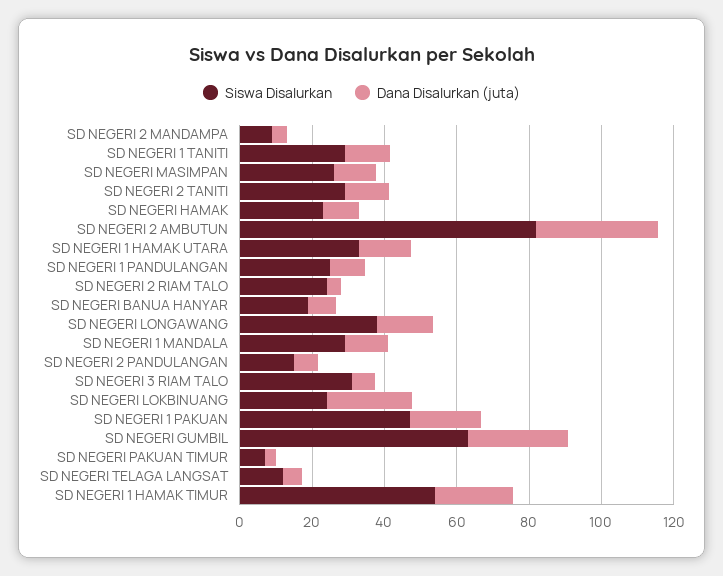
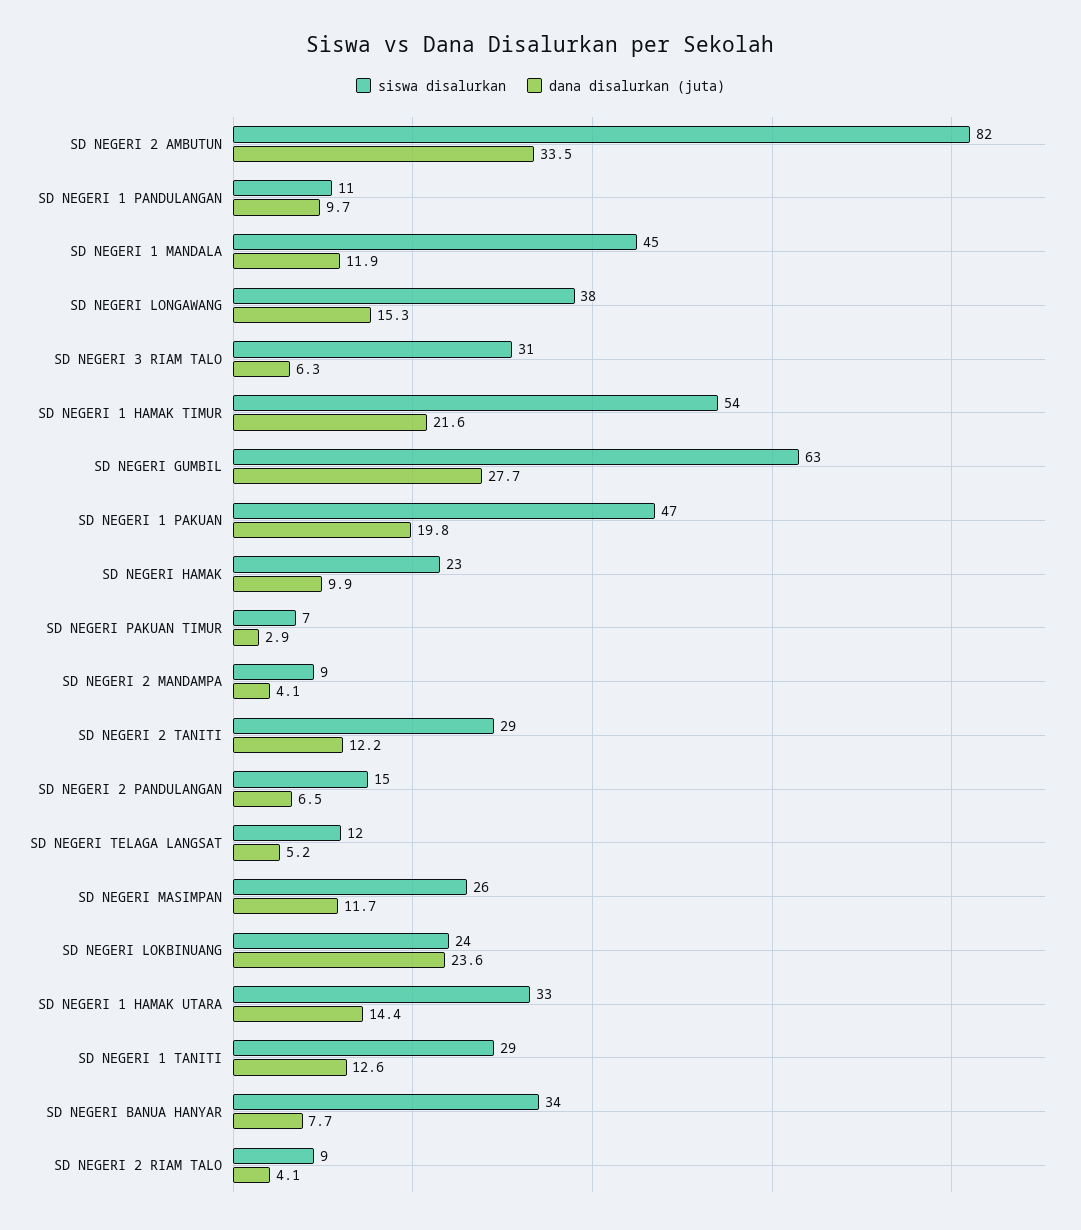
  {
    "Siswa Disalurkan": {
      "SD NEGERI 2 MANDAMPA": 9,
      "SD NEGERI 1 TANITI": 29,
      "SD NEGERI MASIMPAN": 26,
      "SD NEGERI 2 TANITI": 29,
      "SD NEGERI HAMAK": 23,
      "SD NEGERI 2 AMBUTUN": 82,
      "SD NEGERI 1 HAMAK UTARA": 33,
-     "SD NEGERI 1 PANDULANGAN": 25,
+     "SD NEGERI 1 PANDULANGAN": 11,
-     "SD NEGERI 2 RIAM TALO": 25,
+     "SD NEGERI 2 RIAM TALO": 9,
-     "SD NEGERI BANUA HANYAR": 20,
+     "SD NEGERI BANUA HANYAR": 34,
      "SD NEGERI LONGAWANG": 38,
-     "SD NEGERI 1 MANDALA": 30,
+     "SD NEGERI 1 MANDALA": 45,
      "SD NEGERI 2 PANDULANGAN": 15,
      "SD NEGERI 3 RIAM TALO": 31,
      "SD NEGERI LOKBINUANG": 24,
      "SD NEGERI 1 PAKUAN": 47,
      "SD NEGERI GUMBIL": 63,
      "SD NEGERI PAKUAN TIMUR": 7,
      "SD NEGERI TELAGA LANGSAT": 12,
      "SD NEGERI 1 HAMAK TIMUR": 54
    },
    "Dana Disalurkan (juta)": {
      "SD NEGERI 2 MANDAMPA": 4.1,
      "SD NEGERI 1 TANITI": 12.6,
      "SD NEGERI MASIMPAN": 11.7,
      "SD NEGERI 2 TANITI": 12.2,
      "SD NEGERI HAMAK": 9.9,
      "SD NEGERI 2 AMBUTUN": 33.5,
      "SD NEGERI 1 HAMAK UTARA": 14.4,
      "SD NEGERI 1 PANDULANGAN": 9.7,
      "SD NEGERI 2 RIAM TALO": 4.1,
      "SD NEGERI BANUA HANYAR": 7.7,
      "SD NEGERI LONGAWANG": 15.3,
      "SD NEGERI 1 MANDALA": 11.9,
      "SD NEGERI 2 PANDULANGAN": 6.5,
      "SD NEGERI 3 RIAM TALO": 6.3,
      "SD NEGERI LOKBINUANG": 23.6,
      "SD NEGERI 1 PAKUAN": 19.8,
      "SD NEGERI GUMBIL": 27.7,
      "SD NEGERI PAKUAN TIMUR": 2.9,
      "SD NEGERI TELAGA LANGSAT": 5.2,
      "SD NEGERI 1 HAMAK TIMUR": 21.6
    }
  }

